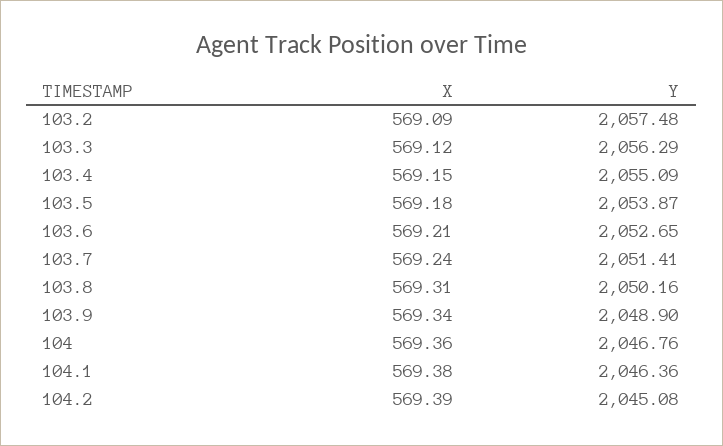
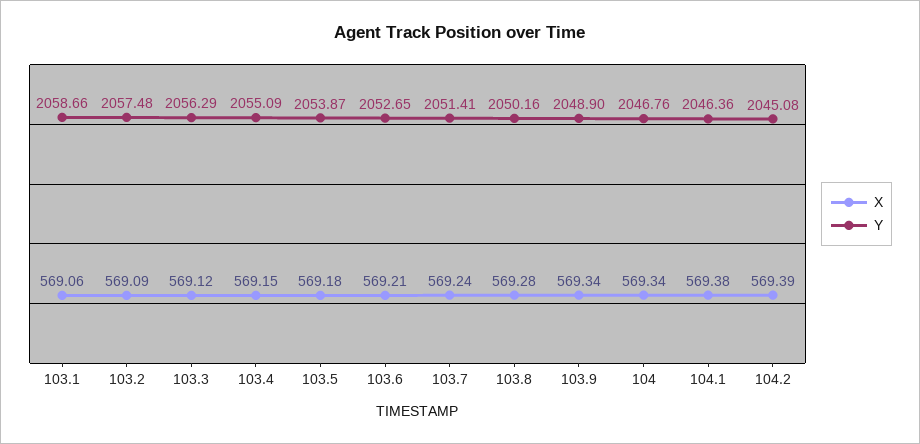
  {
    "X": {
      "103.2": 569.09,
      "103.3": 569.12,
      "103.4": 569.15,
      "103.5": 569.18,
      "103.6": 569.21,
      "103.7": 569.24,
-     "103.8": 569.31,
+     "103.8": 569.28,
      "103.9": 569.34,
-     "104": 569.36,
+     "104": 569.34,
      "104.1": 569.38,
-     "104.2": 569.39
+     "104.2": 569.39,
+     "103.1": 569.06
    },
    "Y": {
      "103.2": 2057.48,
      "103.3": 2056.29,
      "103.4": 2055.09,
      "103.5": 2053.87,
      "103.6": 2052.65,
      "103.7": 2051.41,
      "103.8": 2050.16,
      "103.9": 2048.9,
      "104": 2046.76,
      "104.1": 2046.36,
-     "104.2": 2045.08
+     "104.2": 2045.08,
+     "103.1": 2058.66
    }
  }

